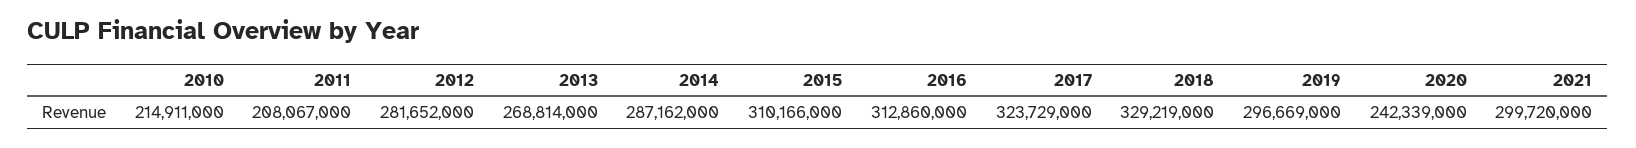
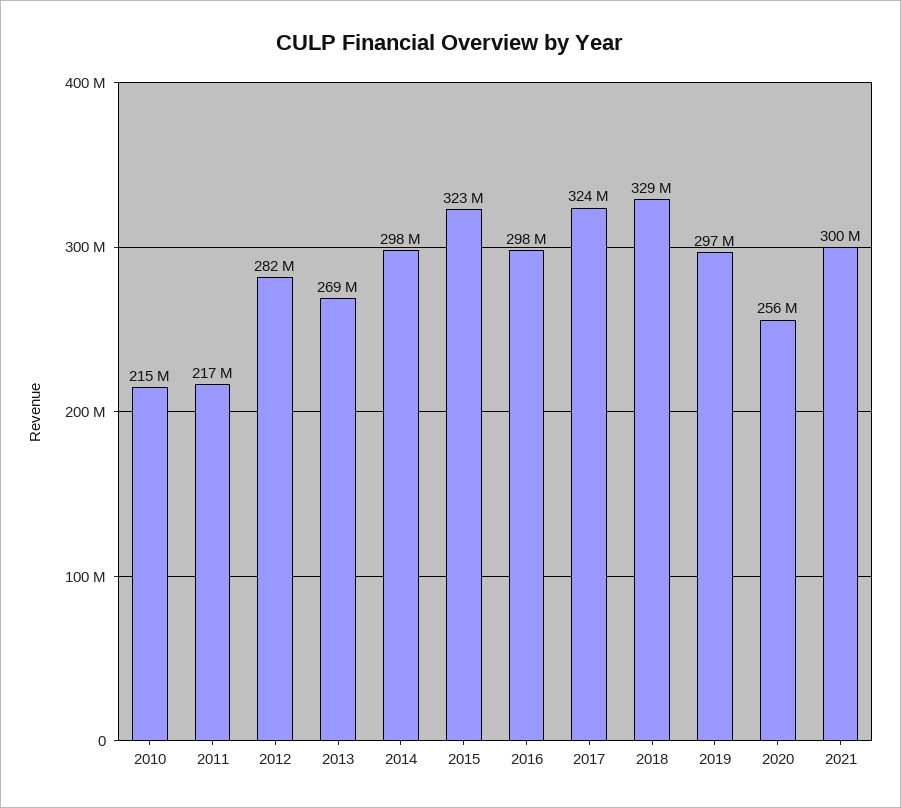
  {
    "2010": 214911000,
-   "2011": 208067000,
+   "2011": 217000000,
    "2012": 281652000,
    "2013": 268814000,
-   "2014": 287162000,
+   "2014": 298000000,
-   "2015": 310166000,
+   "2015": 323000000,
-   "2016": 312860000,
+   "2016": 298000000,
    "2017": 323729000,
    "2018": 329219000,
    "2019": 296669000,
-   "2020": 242339000,
+   "2020": 256000000,
    "2021": 299720000
  }

